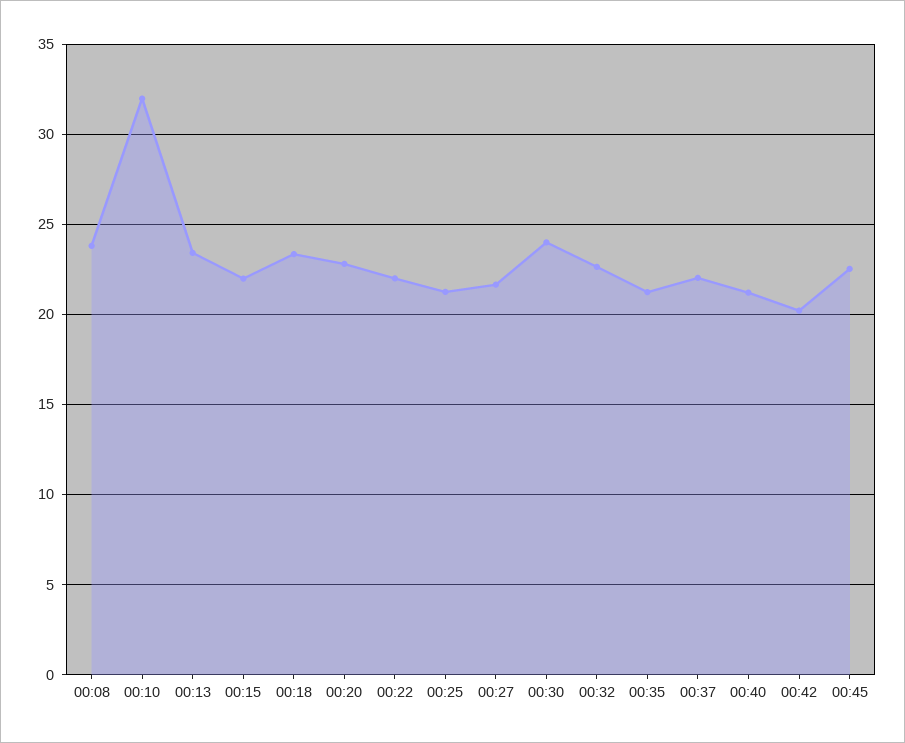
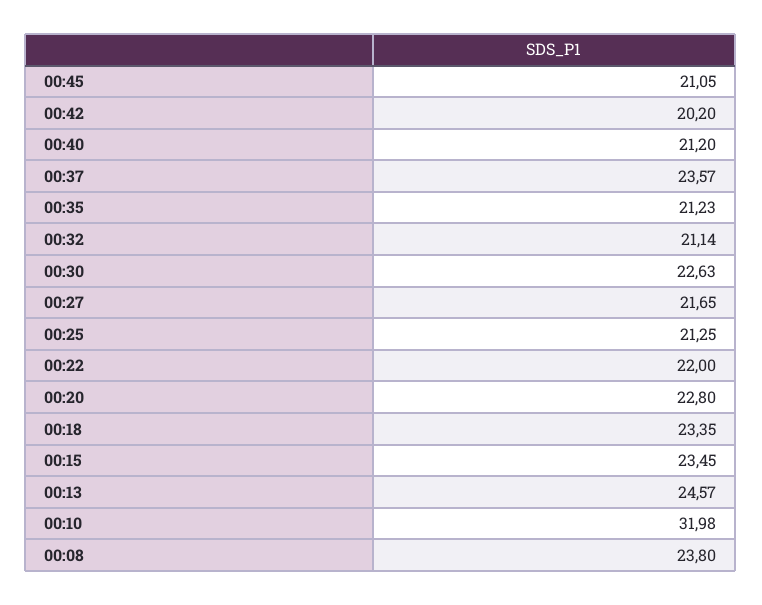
  {
    "00:08": 23.8,
    "00:10": 31.98,
-   "00:13": 23.5,
+   "00:13": 24.57,
-   "00:15": 22,
+   "00:15": 23.45,
    "00:18": 23.35,
    "00:20": 22.8,
    "00:22": 22,
    "00:25": 21.25,
    "00:27": 21.65,
-   "00:30": 24,
+   "00:30": 22.63,
-   "00:32": 22.5,
+   "00:32": 21.14,
    "00:35": 21.23,
-   "00:37": 22,
+   "00:37": 23.57,
    "00:40": 21.2,
    "00:42": 20.2,
-   "00:45": 22.5
+   "00:45": 21.05
  }

